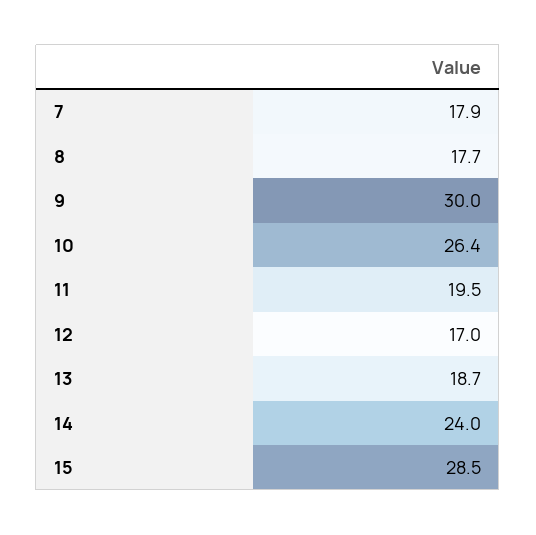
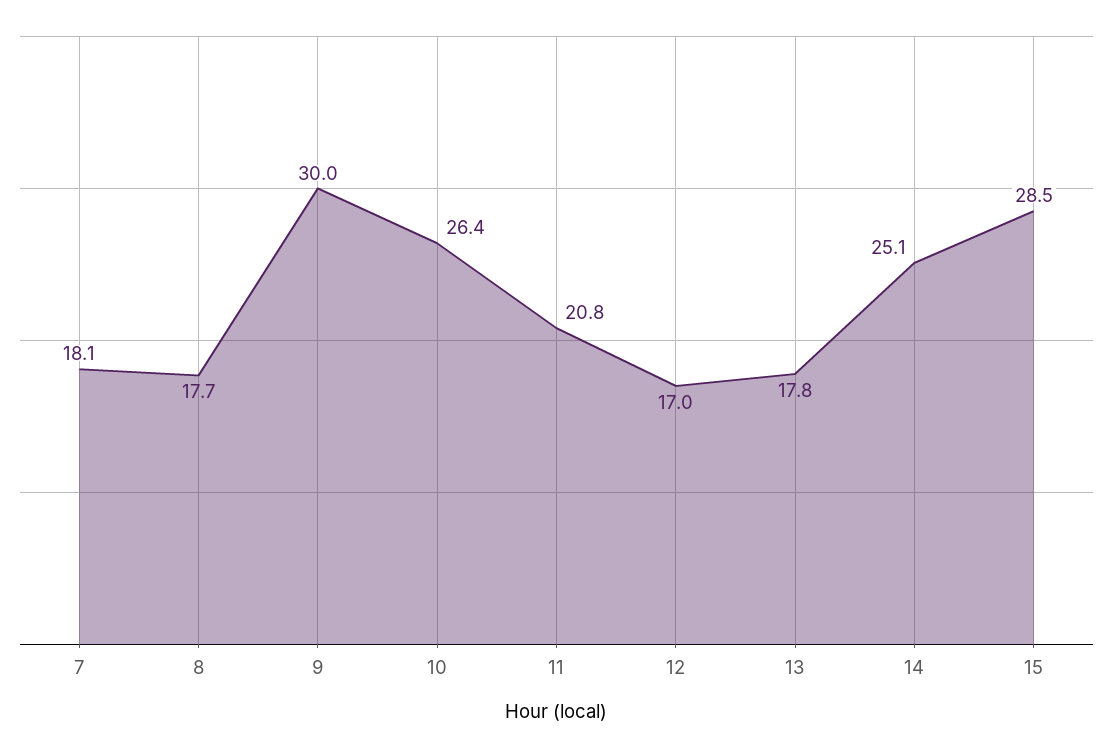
  {
-   "7": 17.9,
+   "7": 18.1,
    "8": 17.7,
    "9": 30,
    "10": 26.4,
-   "11": 19.5,
+   "11": 20.8,
    "12": 17,
-   "13": 18.7,
+   "13": 17.8,
-   "14": 24,
+   "14": 25.1,
    "15": 28.5
  }

